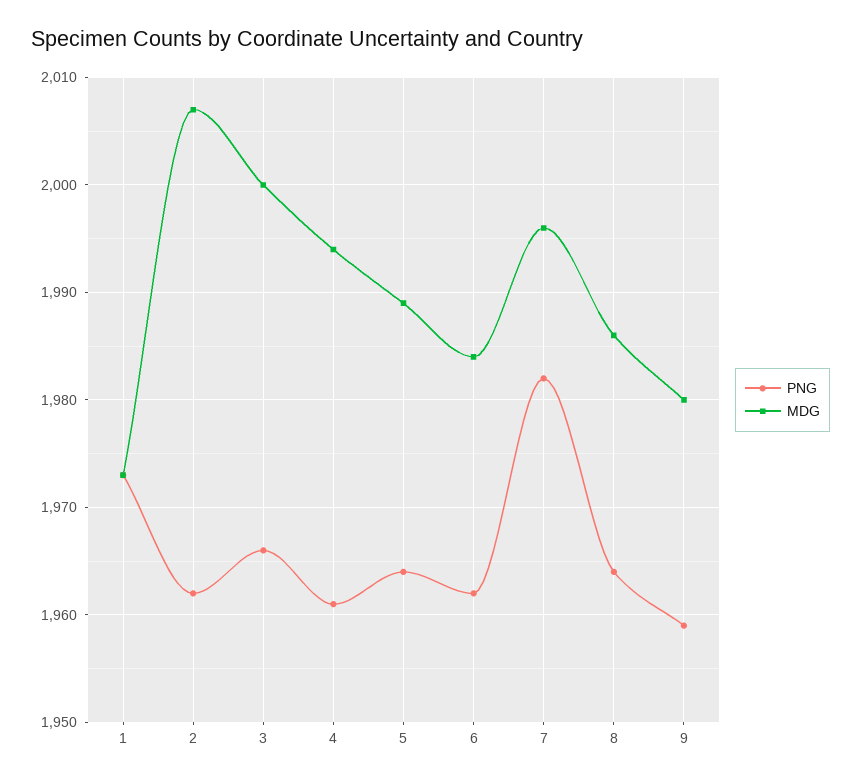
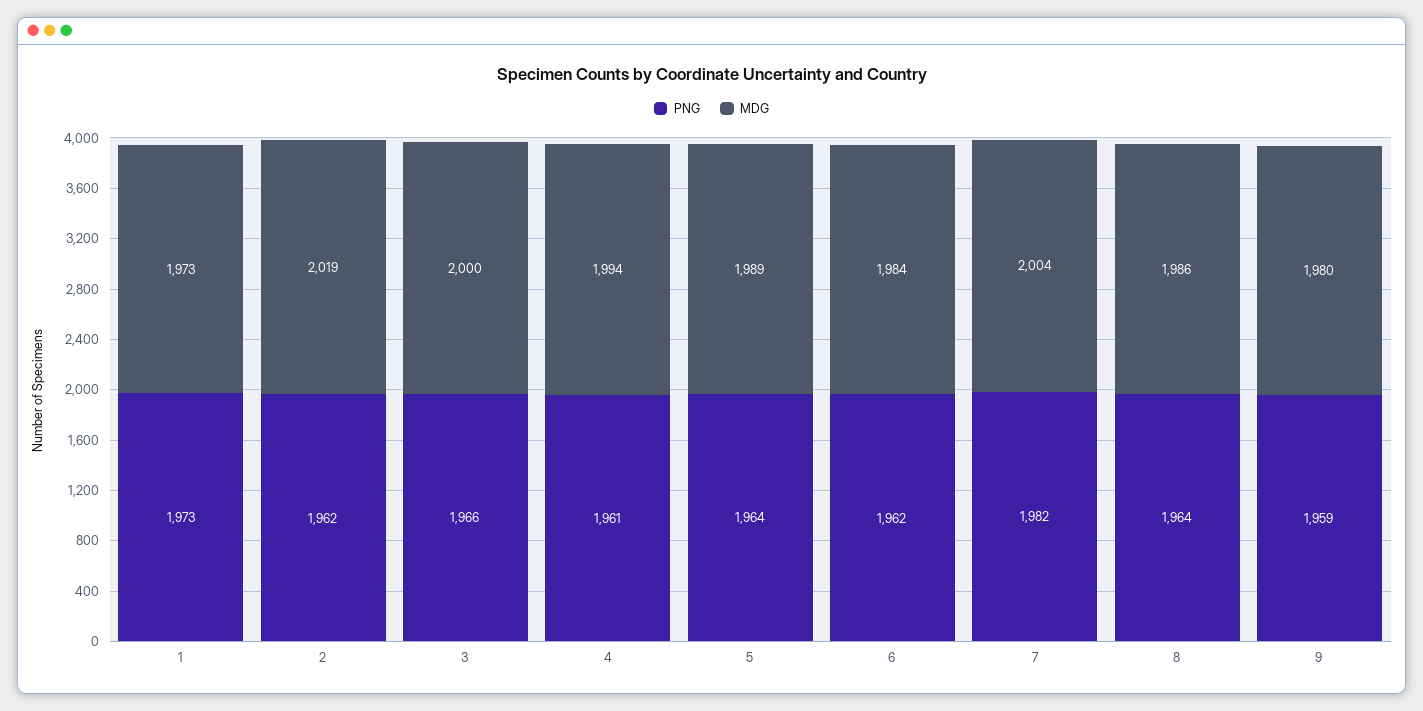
  {
    "PNG": {
      "1": 1973,
      "2": 1962,
      "3": 1966,
      "4": 1961,
      "5": 1964,
      "6": 1962,
      "7": 1982,
      "8": 1964,
      "9": 1959
    },
    "MDG": {
      "1": 1973,
-     "2": 2007,
+     "2": 2019,
      "3": 2000,
      "4": 1994,
      "5": 1989,
      "6": 1984,
-     "7": 1996,
+     "7": 2004,
      "8": 1986,
      "9": 1980
    }
  }

